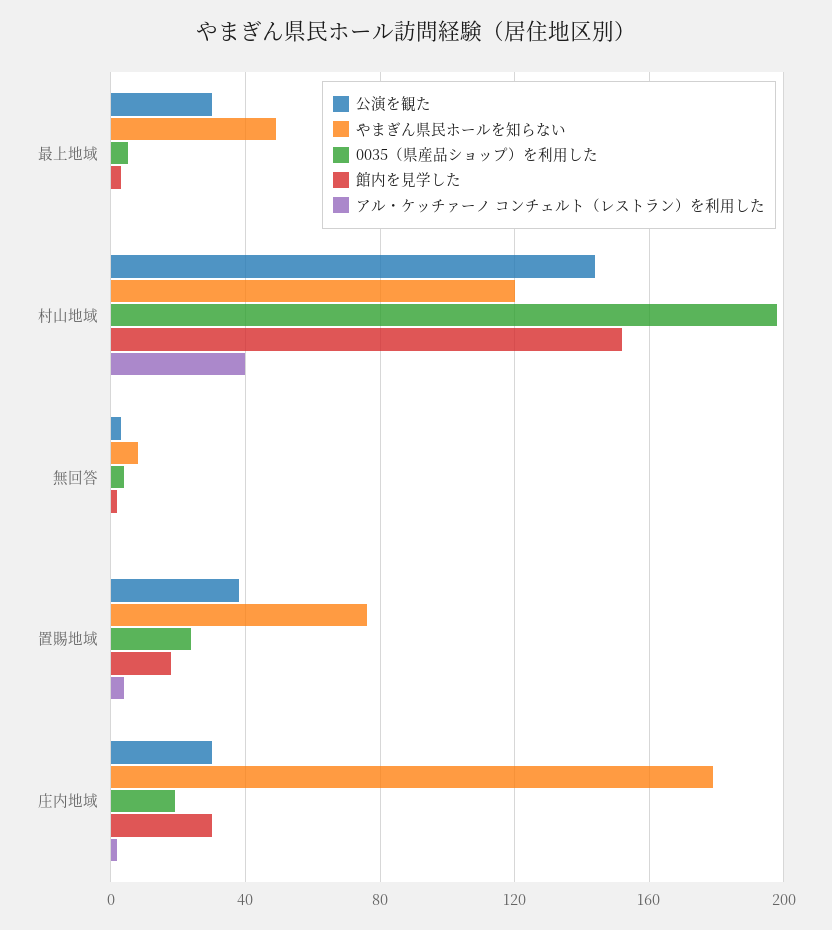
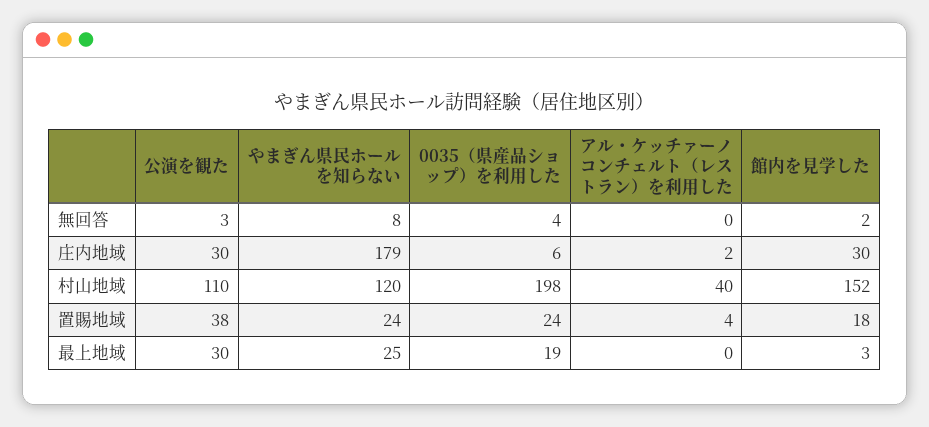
  {
    "公演を観た": {
      "最上地域": 30,
-     "村山地域": 145,
+     "村山地域": 110,
      "無回答": 3,
      "置賜地域": 38,
      "庄内地域": 30
    },
    "やまぎん県民ホールを知らない": {
-     "最上地域": 50,
+     "最上地域": 25,
      "村山地域": 120,
      "無回答": 8,
-     "置賜地域": 75,
+     "置賜地域": 24,
      "庄内地域": 179
    },
    "0035（県産品ショップ）を利用した": {
-     "最上地域": 5,
+     "最上地域": 19,
      "村山地域": 198,
      "無回答": 4,
      "置賜地域": 24,
-     "庄内地域": 20
+     "庄内地域": 6
    },
    "館内を見学した": {
      "最上地域": 3,
      "村山地域": 152,
      "無回答": 2,
      "置賜地域": 18,
      "庄内地域": 30
    },
    "アル・ケッチァーノ コンチェルト（レストラン）を利用した": {
      "最上地域": 0,
      "村山地域": 40,
      "無回答": 0,
      "置賜地域": 4,
      "庄内地域": 2
    }
  }

